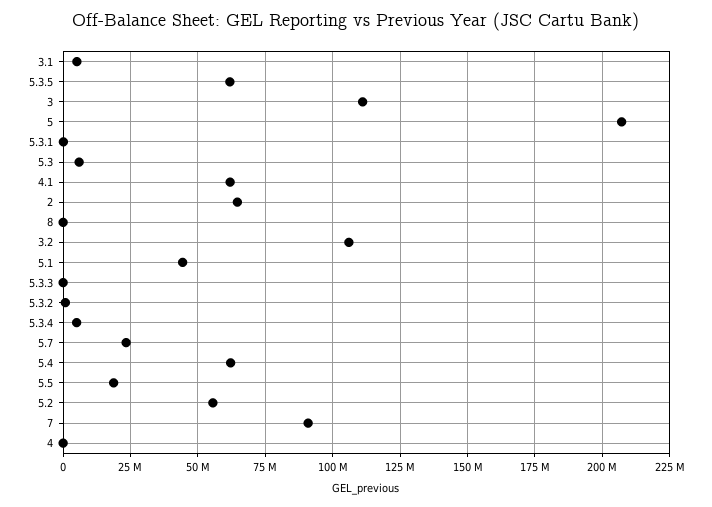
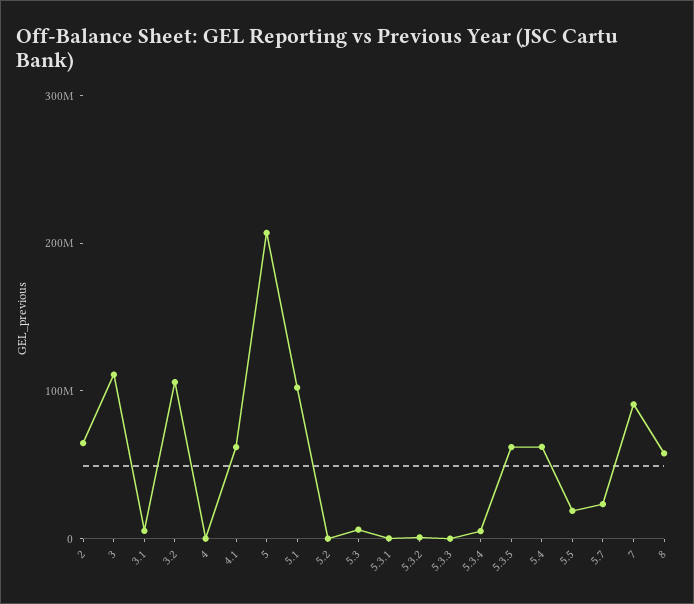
  {
    "3.1": 5000000,
    "5.3.5": 62500000,
    "3": 110000000,
    "5": 207500000,
    "5.3.1": 0,
    "5.3": 5000000,
    "4.1": 62500000,
    "2": 65000000,
-   "8": 0,
+   "8": 60000000,
    "3.2": 105000000,
-   "5.1": 45000000,
+   "5.1": 100000000,
    "5.3.3": 0,
    "5.3.2": 0,
    "5.3.4": 5000000,
    "5.7": 22500000,
    "5.4": 62500000,
    "5.5": 17500000,
-   "5.2": 55000000,
+   "5.2": 0,
    "7": 90000000,
    "4": 0
  }

